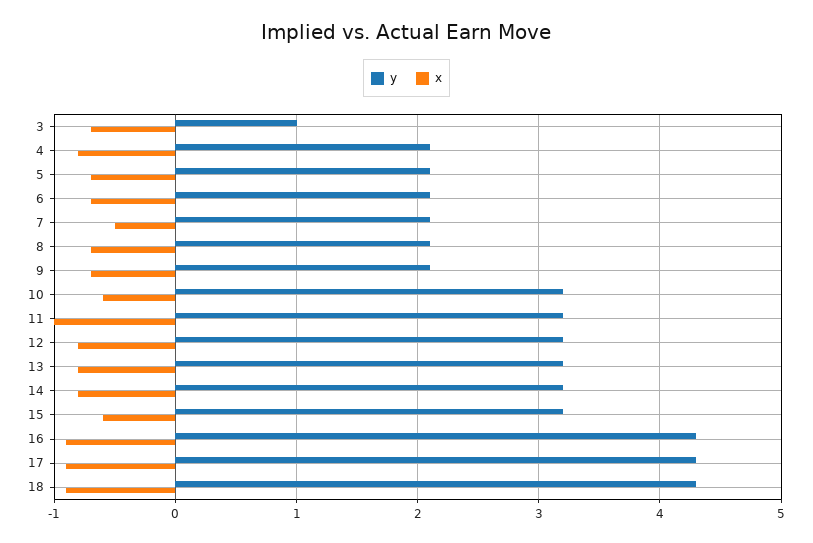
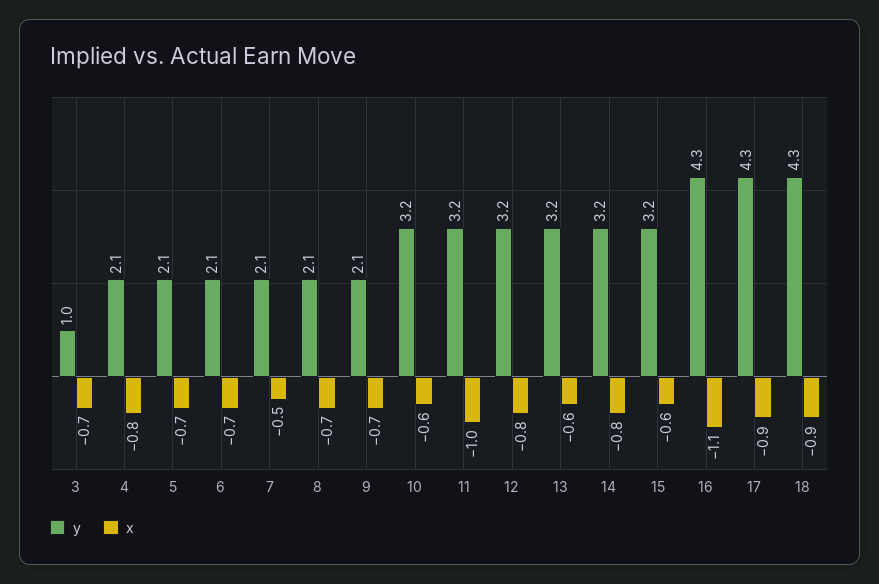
  {
    "y": {
      "3": 1,
      "4": 2.1,
      "5": 2.1,
      "6": 2.1,
      "7": 2.1,
      "8": 2.1,
      "9": 2.1,
      "10": 3.2,
      "11": 3.2,
      "12": 3.2,
      "13": 3.2,
      "14": 3.2,
      "15": 3.2,
      "16": 4.3,
      "17": 4.3,
      "18": 4.3
    },
    "x": {
      "3": -0.7,
      "4": -0.8,
      "5": -0.7,
      "6": -0.7,
      "7": -0.5,
      "8": -0.7,
      "9": -0.7,
      "10": -0.6,
      "11": -1,
      "12": -0.8,
-     "13": -0.8,
+     "13": -0.6,
      "14": -0.8,
      "15": -0.6,
-     "16": -0.9,
+     "16": -1.1,
      "17": -0.9,
      "18": -0.9
    }
  }

